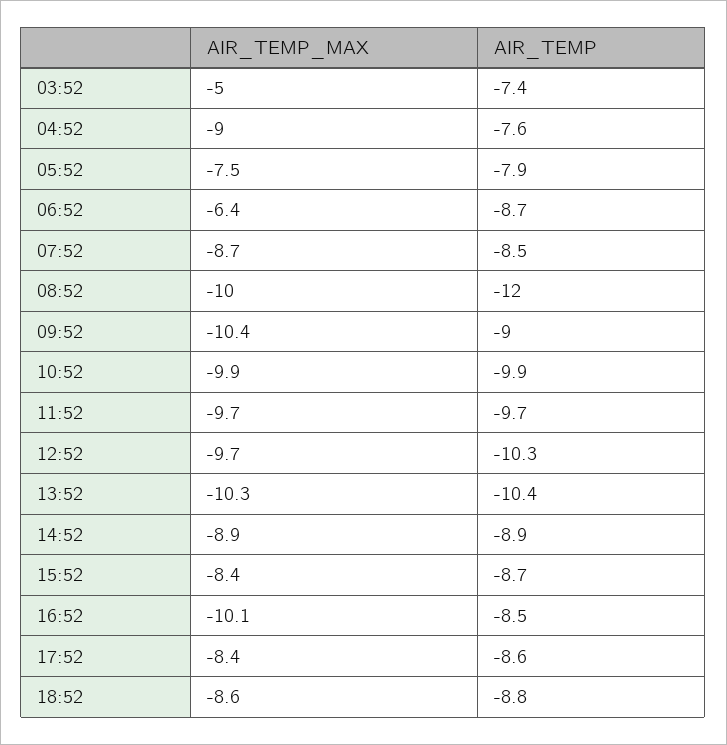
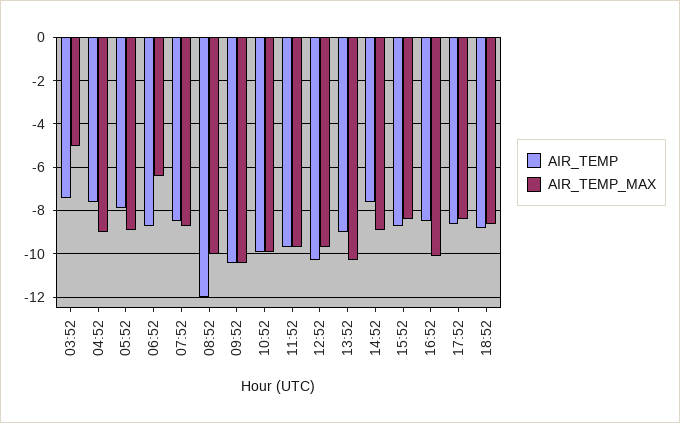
  {
    "AIR_TEMP_MAX": {
      "03:52": -5,
      "04:52": -9,
-     "05:52": -7.5,
+     "05:52": -9,
      "06:52": -6.4,
      "07:52": -8.7,
      "08:52": -10,
      "09:52": -10.4,
      "10:52": -9.9,
      "11:52": -9.7,
      "12:52": -9.7,
      "13:52": -10.3,
      "14:52": -8.9,
      "15:52": -8.4,
      "16:52": -10.1,
      "17:52": -8.4,
      "18:52": -8.6
    },
    "AIR_TEMP": {
      "03:52": -7.4,
      "04:52": -7.6,
      "05:52": -7.9,
      "06:52": -8.7,
      "07:52": -8.5,
      "08:52": -12,
-     "09:52": -9,
+     "09:52": -10.5,
      "10:52": -9.9,
      "11:52": -9.7,
      "12:52": -10.3,
-     "13:52": -10.4,
+     "13:52": -9,
-     "14:52": -8.9,
+     "14:52": -7.5,
      "15:52": -8.7,
      "16:52": -8.5,
      "17:52": -8.6,
      "18:52": -8.8
    }
  }

